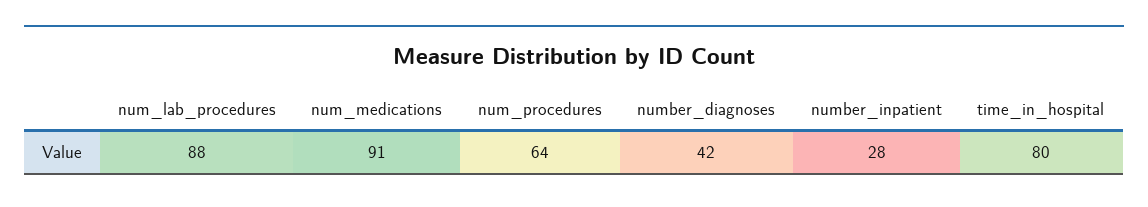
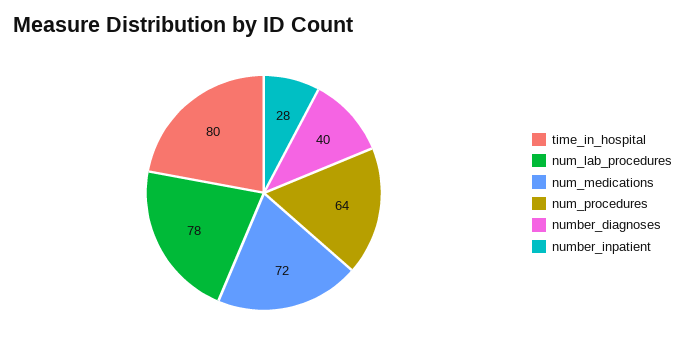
  {
-   "num_lab_procedures": 88,
+   "num_lab_procedures": 78,
-   "num_medications": 91,
+   "num_medications": 72,
    "num_procedures": 64,
-   "number_diagnoses": 42,
+   "number_diagnoses": 40,
    "number_inpatient": 28,
    "time_in_hospital": 80
  }

